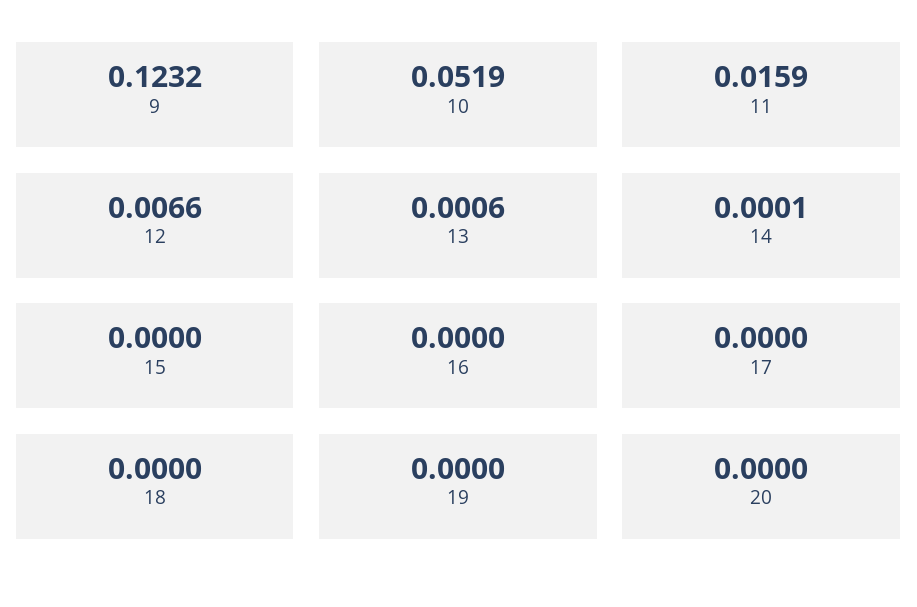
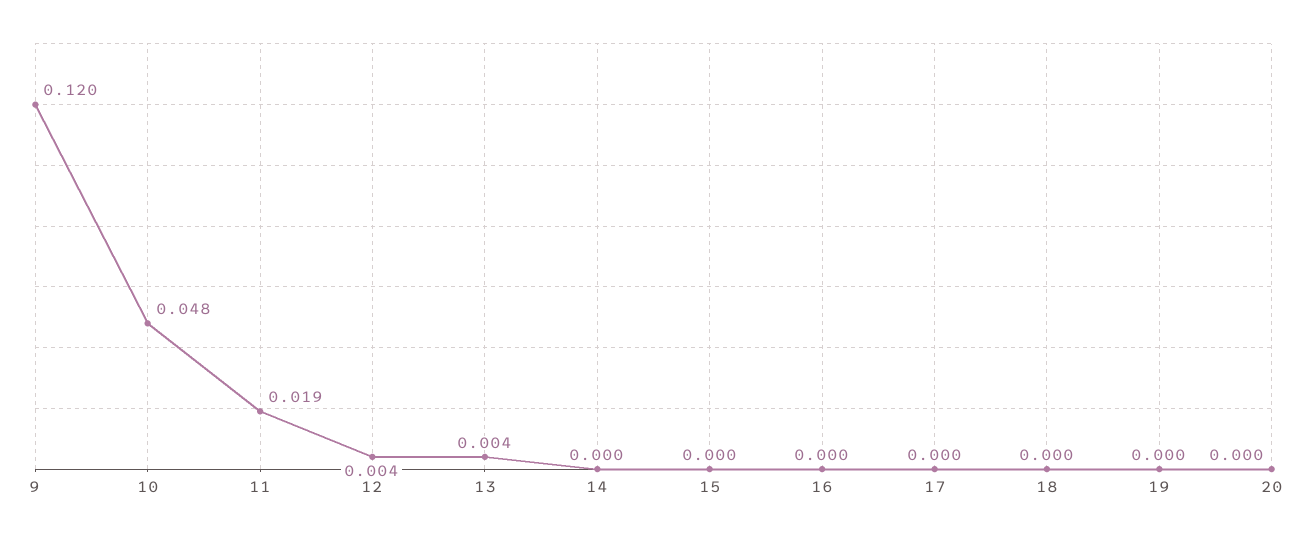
  {
-   "9": 0.1232,
+   "9": 0.12,
-   "10": 0.0519,
+   "10": 0.048,
-   "11": 0.0159,
+   "11": 0.019,
-   "12": 0.0066,
+   "12": 0.004,
-   "13": 0.0006,
+   "13": 0.004,
    "14": 0.0001,
    "15": 0,
    "16": 0,
    "17": 0,
    "18": 0,
    "19": 0,
    "20": 0
  }

